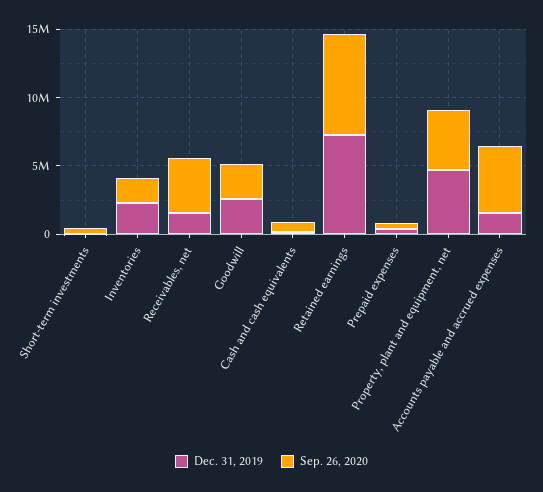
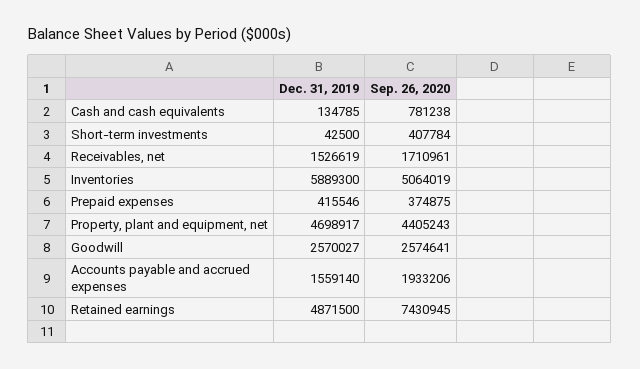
  {
    "Dec. 31, 2019": {
      "Short-term investments": 42500,
-     "Inventories": 2000000,
+     "Inventories": 5889300,
      "Receivables, net": 1526619,
      "Goodwill": 2570027,
      "Cash and cash equivalents": 134785,
-     "Retained earnings": 7000000,
+     "Retained earnings": 4871500,
      "Prepaid expenses": 415546,
      "Property, plant and equipment, net": 4698917,
      "Accounts payable and accrued expenses": 1559140
    },
    "Sep. 26, 2020": {
      "Short-term investments": 407784,
-     "Inventories": 2000000,
+     "Inventories": 5064019,
-     "Receivables, net": 4000000,
+     "Receivables, net": 1710961,
      "Goodwill": 2574641,
      "Cash and cash equivalents": 781238,
      "Retained earnings": 7430945,
      "Prepaid expenses": 374875,
      "Property, plant and equipment, net": 4405243,
-     "Accounts payable and accrued expenses": 5000000
+     "Accounts payable and accrued expenses": 1933206
    }
  }

